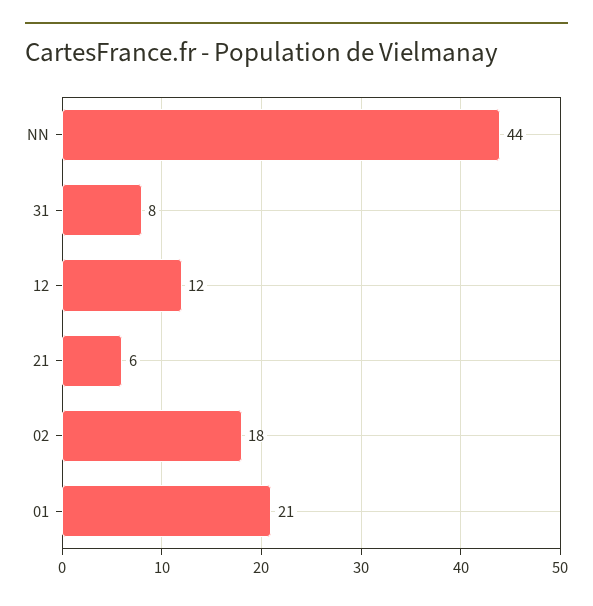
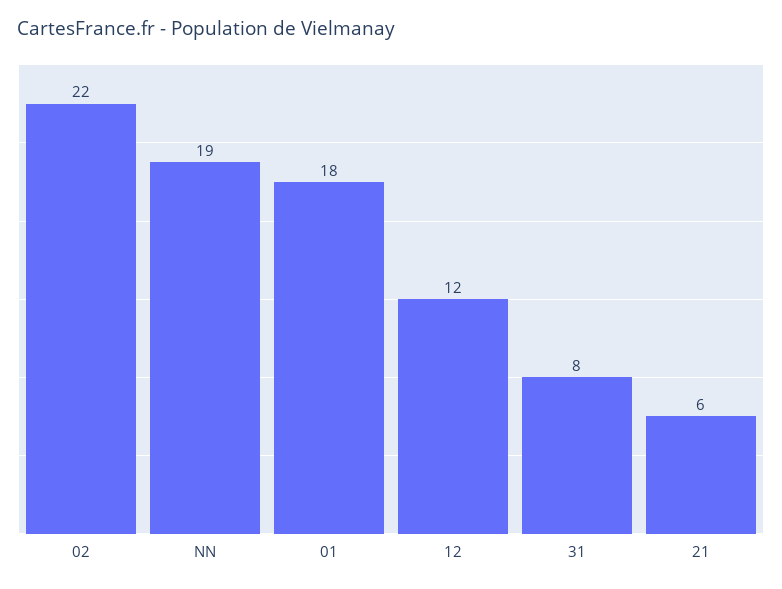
  {
-   "NN": 44,
+   "NN": 19,
    "31": 8,
    "12": 12,
    "21": 6,
-   "02": 18,
+   "02": 22,
-   "01": 21
+   "01": 18
  }

